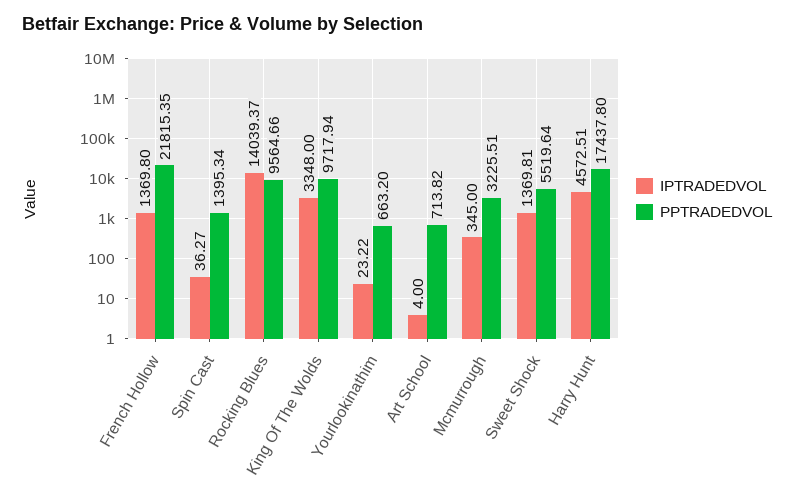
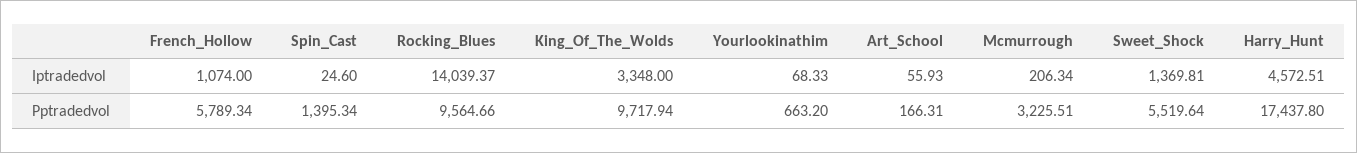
  {
    "IPTRADEDVOL": {
-     "French Hollow": 1369.8,
+     "French Hollow": 1074,
-     "Spin Cast": 36.27,
+     "Spin Cast": 24.6,
      "Rocking Blues": 14039.37,
      "King Of The Wolds": 3348,
-     "Yourlookinathim": 23.22,
+     "Yourlookinathim": 68.33,
-     "Art School": 4,
+     "Art School": 55.93,
-     "Mcmurrough": 345,
+     "Mcmurrough": 206.34,
      "Sweet Shock": 1369.81,
      "Harry Hunt": 4572.51
    },
    "PPTRADEDVOL": {
-     "French Hollow": 21815.35,
+     "French Hollow": 5789.34,
      "Spin Cast": 1395.34,
      "Rocking Blues": 9564.66,
      "King Of The Wolds": 9717.94,
      "Yourlookinathim": 663.2,
-     "Art School": 713.82,
+     "Art School": 166.31,
      "Mcmurrough": 3225.51,
      "Sweet Shock": 5519.64,
      "Harry Hunt": 17437.8
    }
  }

